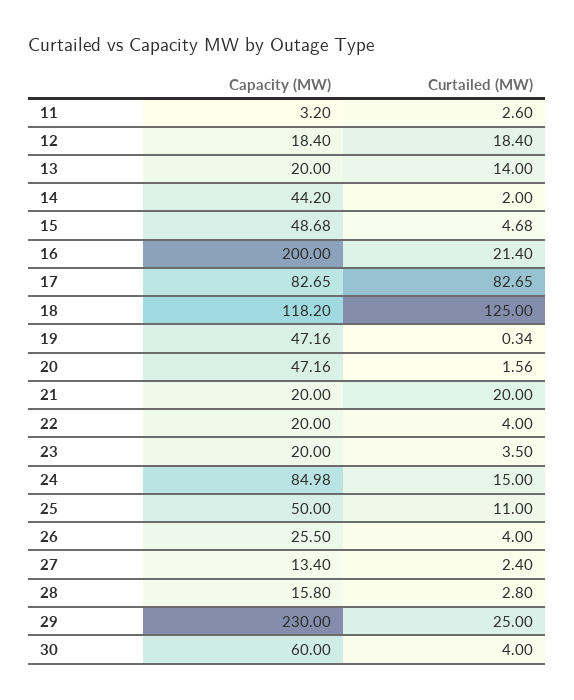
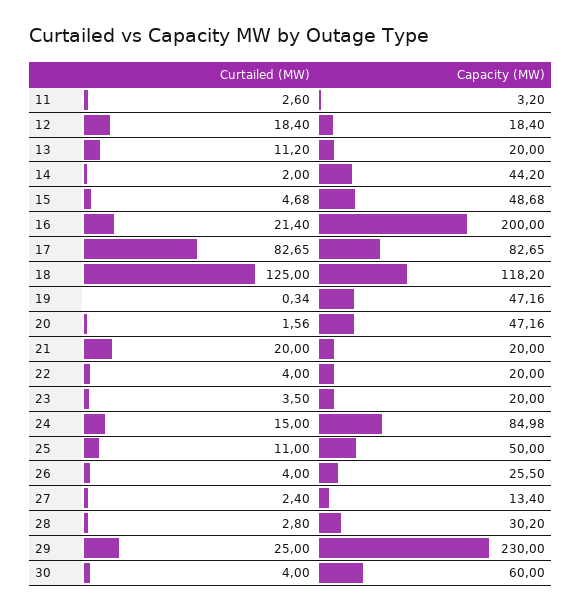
  {
    "Capacity (MW)": {
      "11": 3.2,
      "12": 18.4,
      "13": 20,
      "14": 44.2,
      "15": 48.68,
      "16": 200,
      "17": 82.65,
      "18": 118.2,
      "19": 47.16,
      "20": 47.16,
      "21": 20,
      "22": 20,
      "23": 20,
      "24": 84.98,
      "25": 50,
      "26": 25.5,
      "27": 13.4,
-     "28": 15.8,
+     "28": 30.2,
      "29": 230,
      "30": 60
    },
    "Curtailed (MW)": {
      "11": 2.6,
      "12": 18.4,
-     "13": 14,
+     "13": 11.2,
      "14": 2,
      "15": 4.68,
      "16": 21.4,
      "17": 82.65,
      "18": 125,
      "19": 0.34,
      "20": 1.56,
      "21": 20,
      "22": 4,
      "23": 3.5,
      "24": 15,
      "25": 11,
      "26": 4,
      "27": 2.4,
      "28": 2.8,
      "29": 25,
      "30": 4
    }
  }

